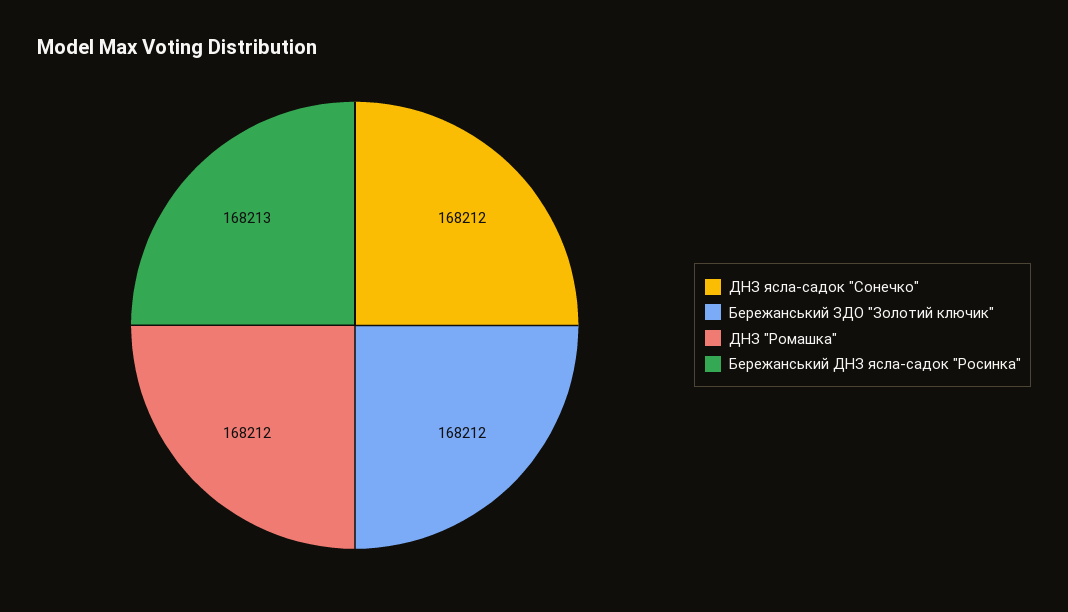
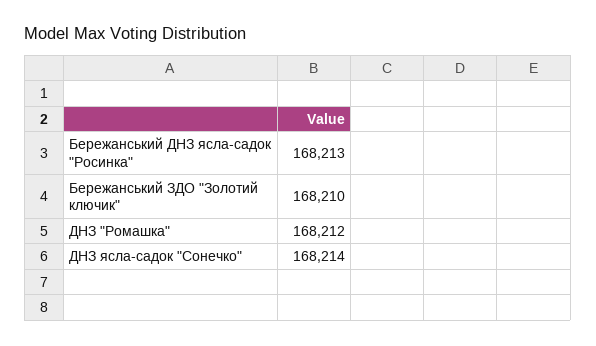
  {
-   "ДНЗ ясла-садок \"Сонечко\"": 168212,
+   "ДНЗ ясла-садок \"Сонечко\"": 168214,
-   "Бережанський ЗДО \"Золотий ключик\"": 168212,
+   "Бережанський ЗДО \"Золотий ключик\"": 168210,
    "ДНЗ \"Ромашка\"": 168212,
    "Бережанський ДНЗ ясла-садок \"Росинка\"": 168213
  }

